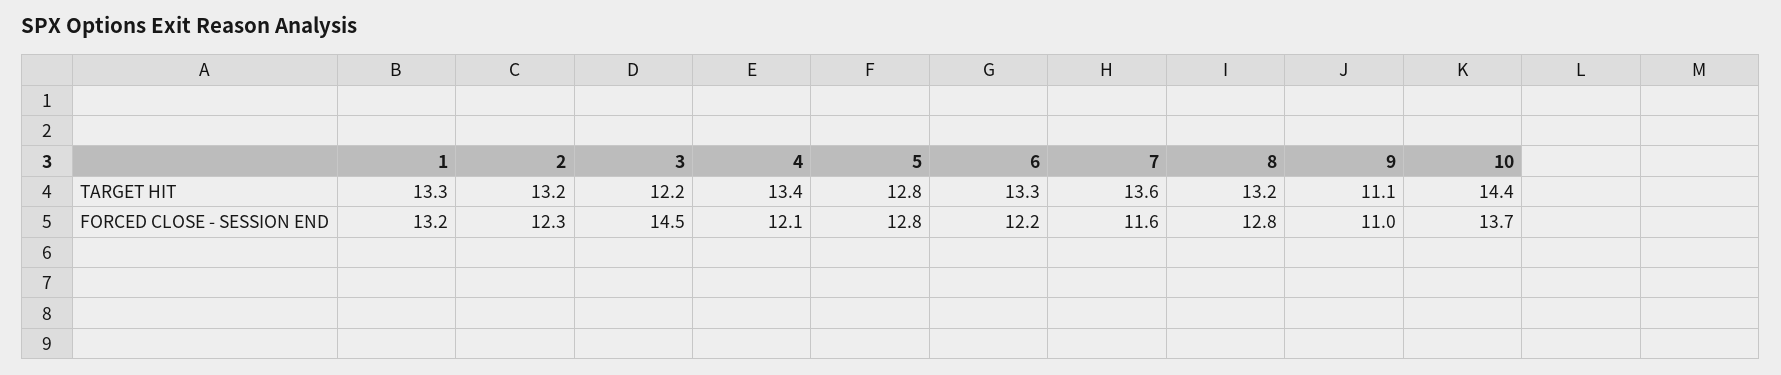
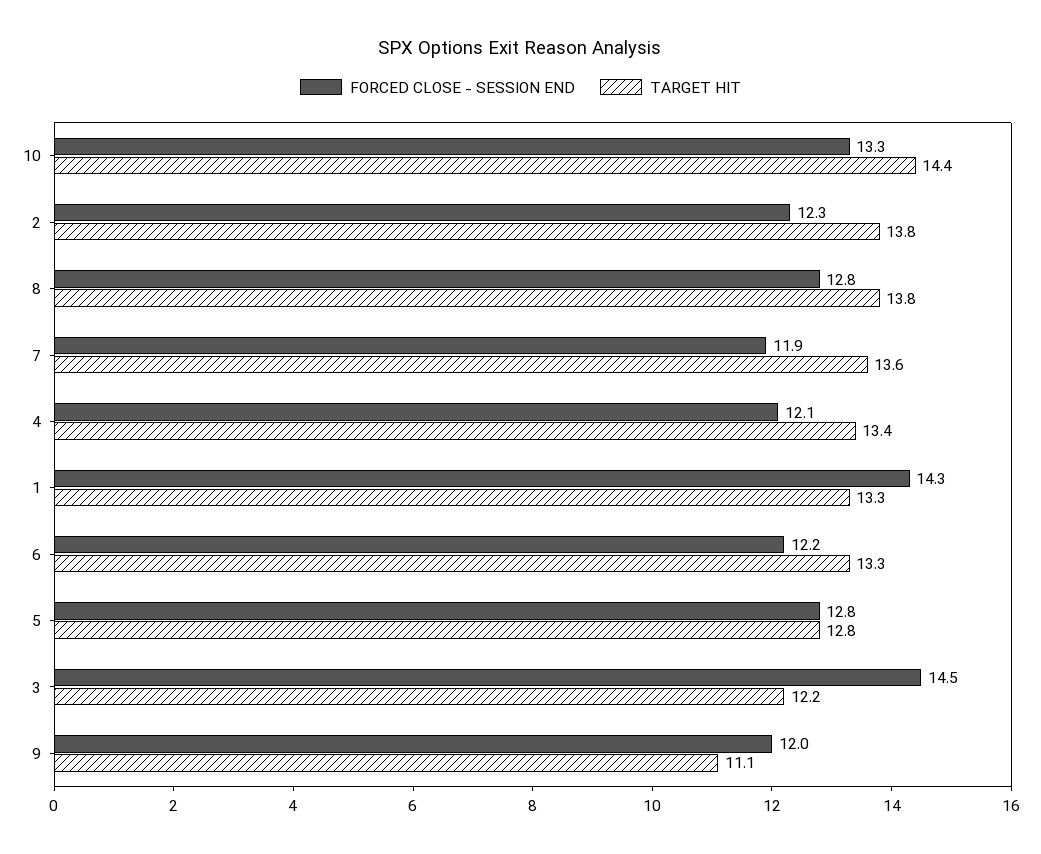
  {
    "TARGET HIT": {
      "1": 13.3,
-     "2": 13.2,
+     "2": 13.8,
      "3": 12.2,
      "4": 13.4,
      "5": 12.8,
      "6": 13.3,
      "7": 13.6,
-     "8": 13.2,
+     "8": 13.8,
      "9": 11.1,
      "10": 14.4
    },
    "FORCED CLOSE - SESSION END": {
-     "1": 13.2,
+     "1": 14.3,
      "2": 12.3,
      "3": 14.5,
      "4": 12.1,
      "5": 12.8,
      "6": 12.2,
-     "7": 11.6,
+     "7": 11.9,
      "8": 12.8,
-     "9": 11,
+     "9": 12,
-     "10": 13.7
+     "10": 13.3
    }
  }

